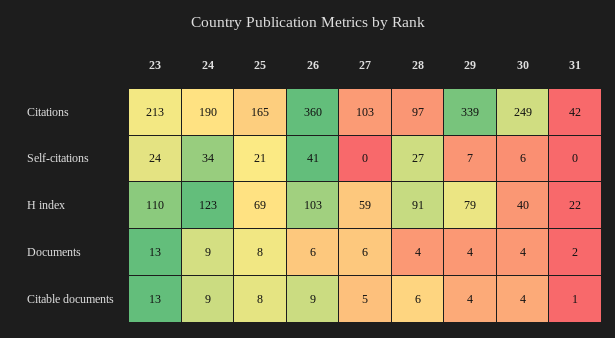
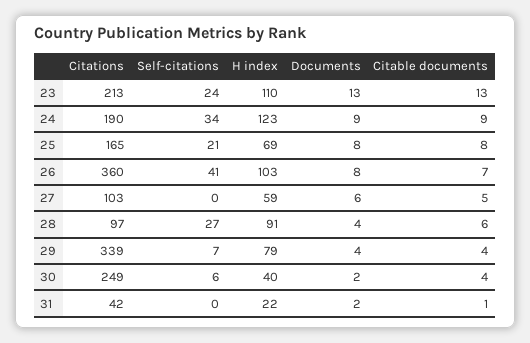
  {
    "23": {
      "Citations": 213,
      "Self-citations": 24,
      "H index": 110,
      "Documents": 13,
      "Citable documents": 13
    },
    "24": {
      "Citations": 190,
      "Self-citations": 34,
      "H index": 123,
      "Documents": 9,
      "Citable documents": 9
    },
    "25": {
      "Citations": 165,
      "Self-citations": 21,
      "H index": 69,
      "Documents": 8,
      "Citable documents": 8
    },
    "26": {
      "Citations": 360,
      "Self-citations": 41,
      "H index": 103,
-     "Documents": 6,
+     "Documents": 8,
-     "Citable documents": 9
+     "Citable documents": 7
    },
    "27": {
      "Citations": 103,
      "Self-citations": 0,
      "H index": 59,
      "Documents": 6,
      "Citable documents": 5
    },
    "28": {
      "Citations": 97,
      "Self-citations": 27,
      "H index": 91,
      "Documents": 4,
      "Citable documents": 6
    },
    "29": {
      "Citations": 339,
      "Self-citations": 7,
      "H index": 79,
      "Documents": 4,
      "Citable documents": 4
    },
    "30": {
      "Citations": 249,
      "Self-citations": 6,
      "H index": 40,
-     "Documents": 4,
+     "Documents": 2,
      "Citable documents": 4
    },
    "31": {
      "Citations": 42,
      "Self-citations": 0,
      "H index": 22,
      "Documents": 2,
      "Citable documents": 1
    }
  }

